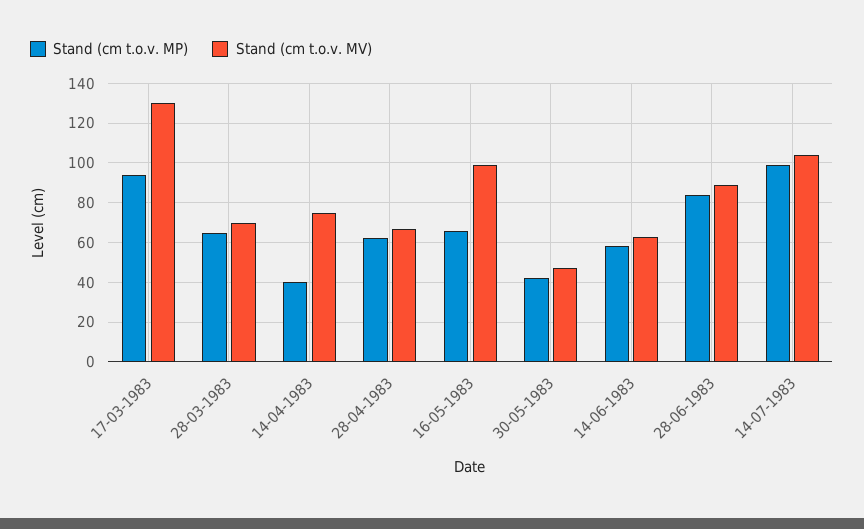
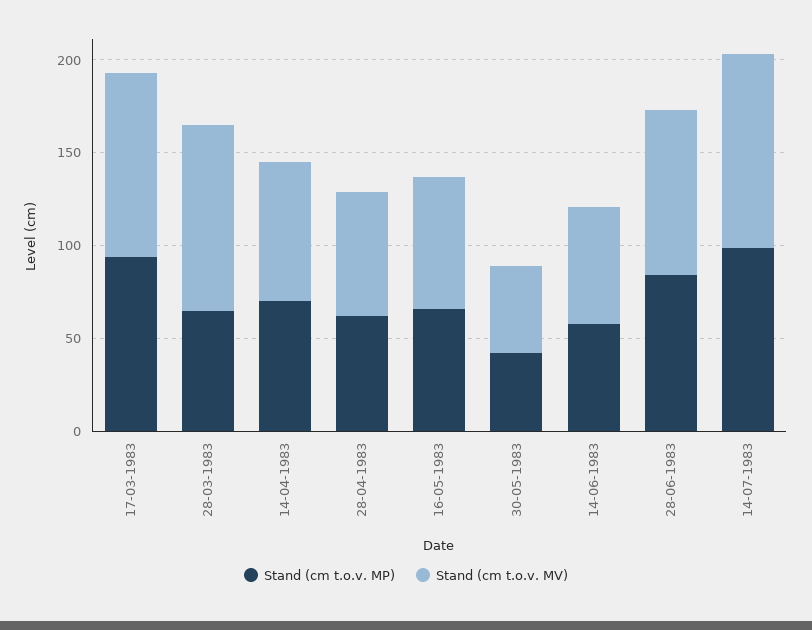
  {
    "Stand (cm t.o.v. MP)": {
      "17-03-1983": 95,
      "28-03-1983": 65,
-     "14-04-1983": 40,
+     "14-04-1983": 70,
      "28-04-1983": 60,
      "16-05-1983": 65,
      "30-05-1983": 40,
      "14-06-1983": 60,
      "28-06-1983": 85,
      "14-07-1983": 100
    },
    "Stand (cm t.o.v. MV)": {
-     "17-03-1983": 130,
+     "17-03-1983": 100,
-     "28-03-1983": 70,
+     "28-03-1983": 100,
      "14-04-1983": 75,
      "28-04-1983": 65,
-     "16-05-1983": 100,
+     "16-05-1983": 70,
      "30-05-1983": 45,
      "14-06-1983": 65,
      "28-06-1983": 90,
      "14-07-1983": 105
    }
  }

